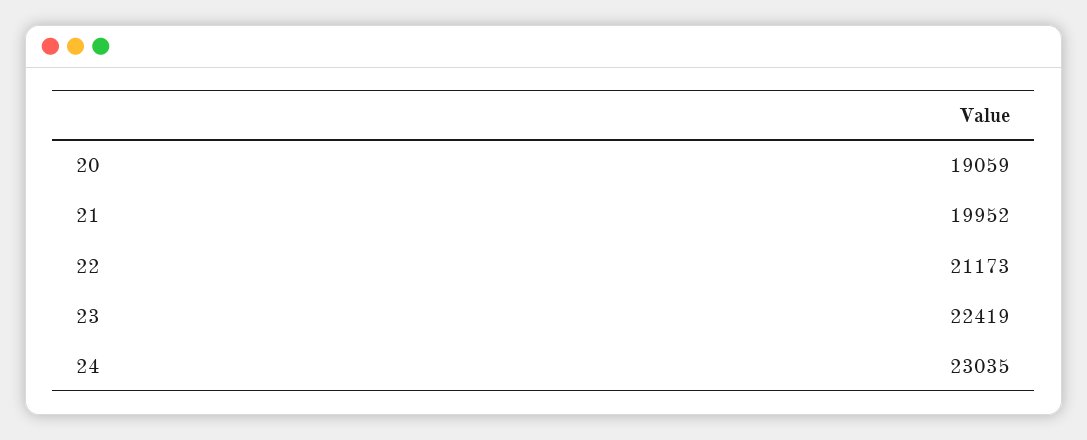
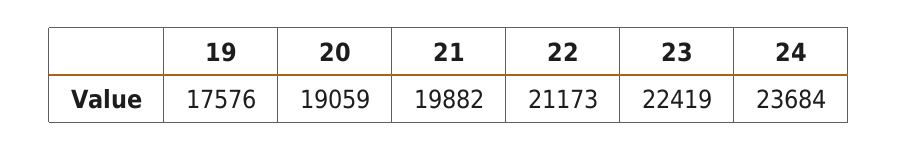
  {
    "20": 19059,
-   "21": 19952,
+   "21": 19882,
    "22": 21173,
    "23": 22419,
-   "24": 23035
+   "24": 23684,
+   "19": 17576
  }

